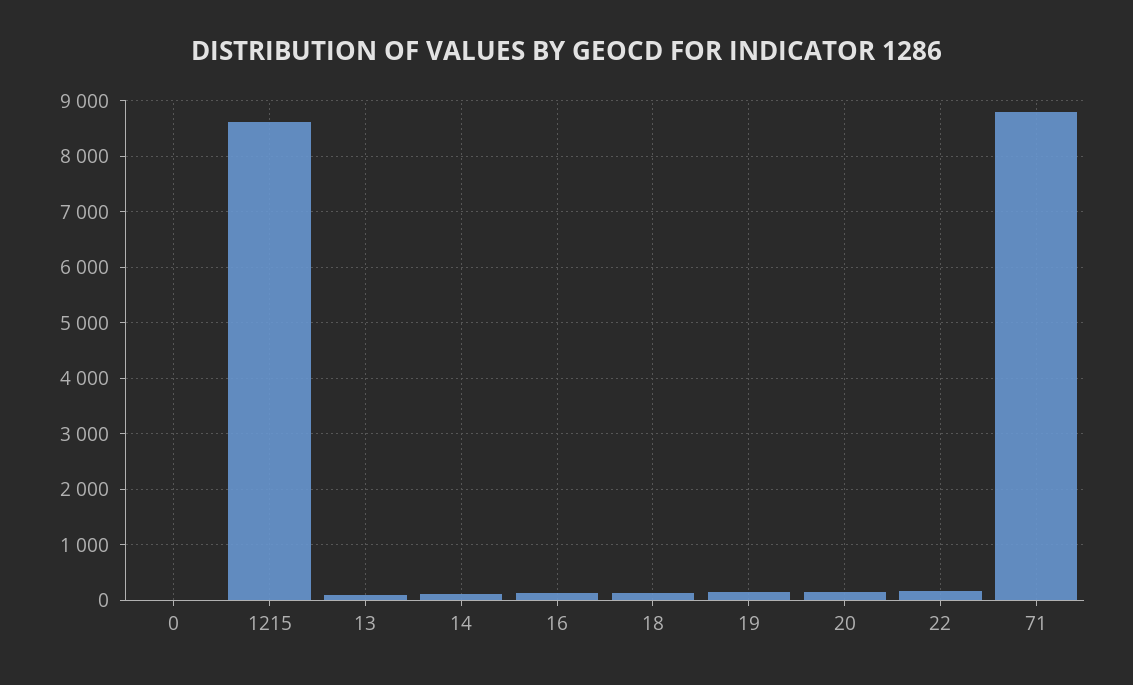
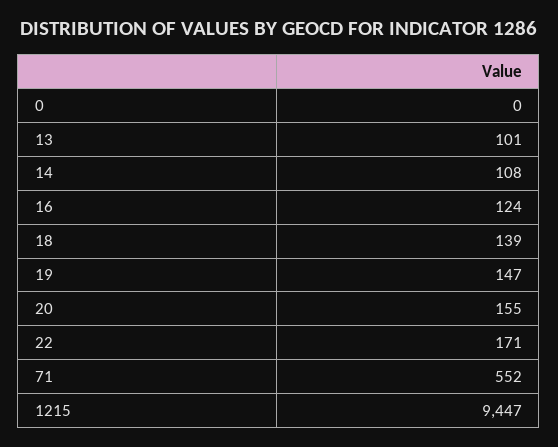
  {
    "0": 0,
-   "1215": 8600,
+   "1215": 9447,
    "13": 101,
    "14": 108,
    "16": 124,
    "18": 139,
    "19": 147,
    "20": 155,
    "22": 171,
-   "71": 8800
+   "71": 552
  }

